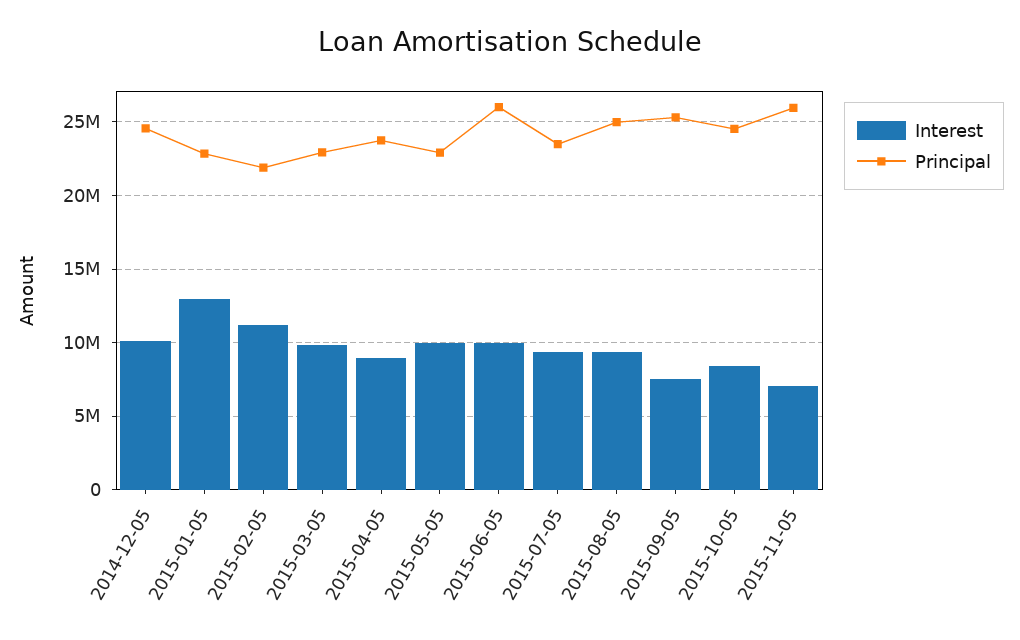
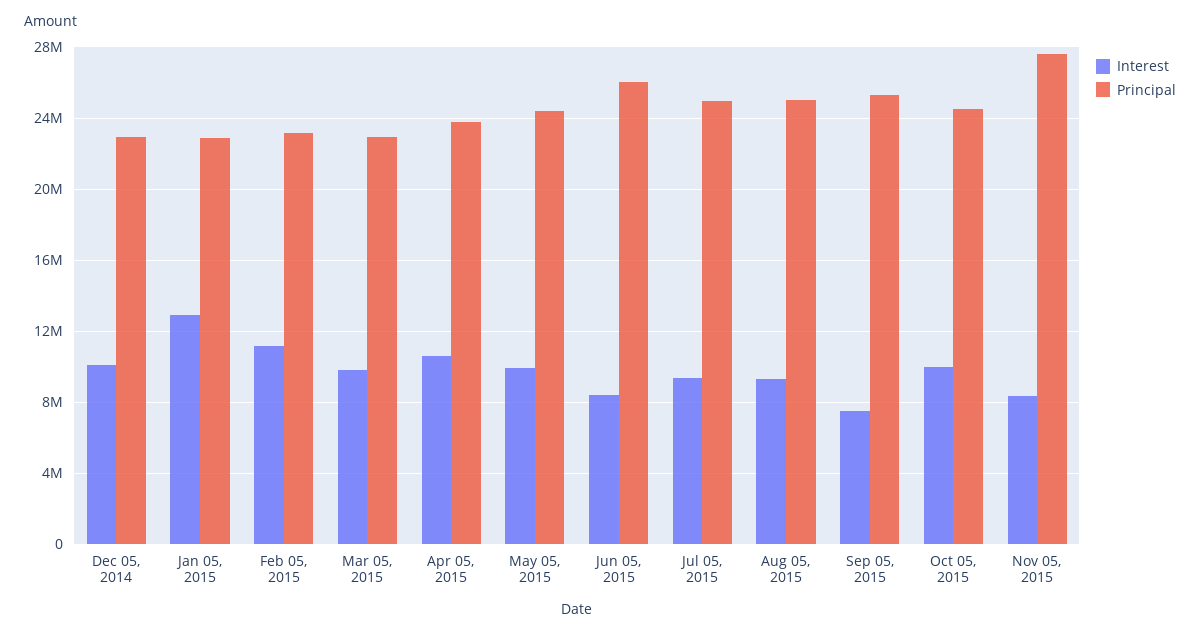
  {
    "Interest": {
      "2014-12-05": 10000000,
      "2015-01-05": 13000000,
      "2015-02-05": 11000000,
      "2015-03-05": 10000000,
-     "2015-04-05": 9000000,
+     "2015-04-05": 10500000,
      "2015-05-05": 10000000,
-     "2015-06-05": 10000000,
+     "2015-06-05": 8500000,
      "2015-07-05": 9500000,
      "2015-08-05": 9500000,
      "2015-09-05": 7500000,
-     "2015-10-05": 8500000,
+     "2015-10-05": 10000000,
-     "2015-11-05": 7000000
+     "2015-11-05": 8500000
    },
    "Principal": {
-     "2014-12-05": 24500000,
+     "2014-12-05": 23000000,
      "2015-01-05": 23000000,
-     "2015-02-05": 22000000,
+     "2015-02-05": 23000000,
      "2015-03-05": 23000000,
      "2015-04-05": 24000000,
-     "2015-05-05": 23000000,
+     "2015-05-05": 24500000,
      "2015-06-05": 26000000,
-     "2015-07-05": 23500000,
+     "2015-07-05": 25000000,
      "2015-08-05": 25000000,
      "2015-09-05": 25500000,
      "2015-10-05": 24500000,
-     "2015-11-05": 26000000
+     "2015-11-05": 27500000
    }
  }

